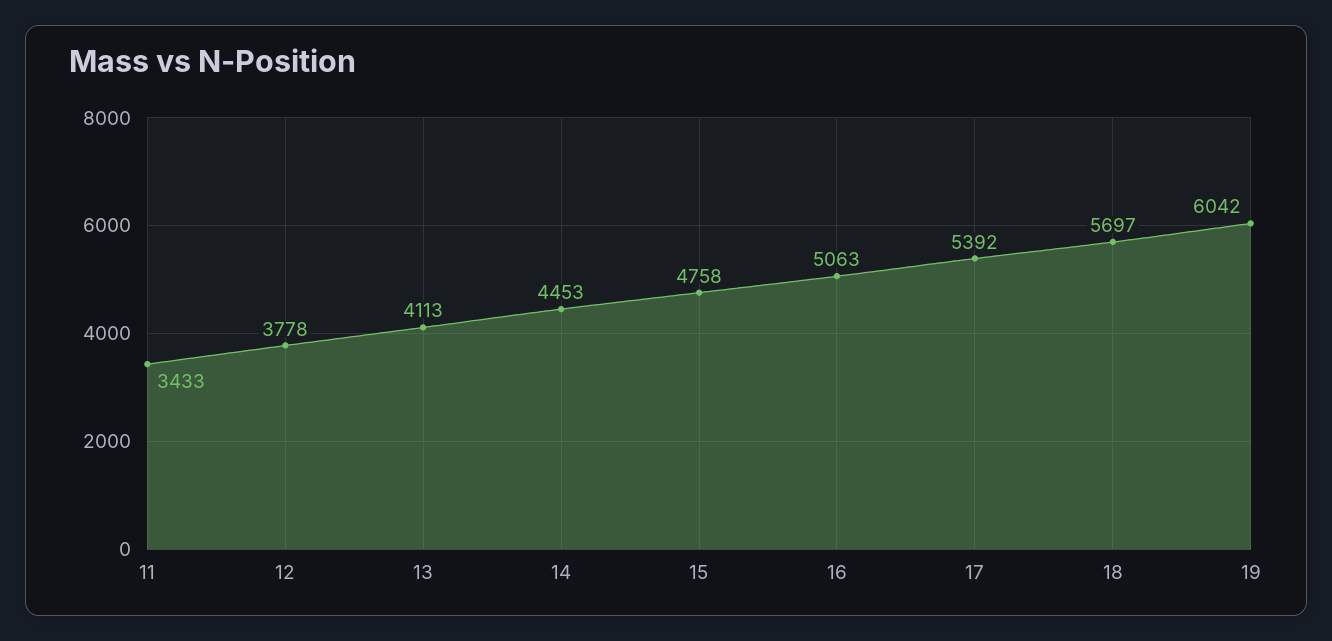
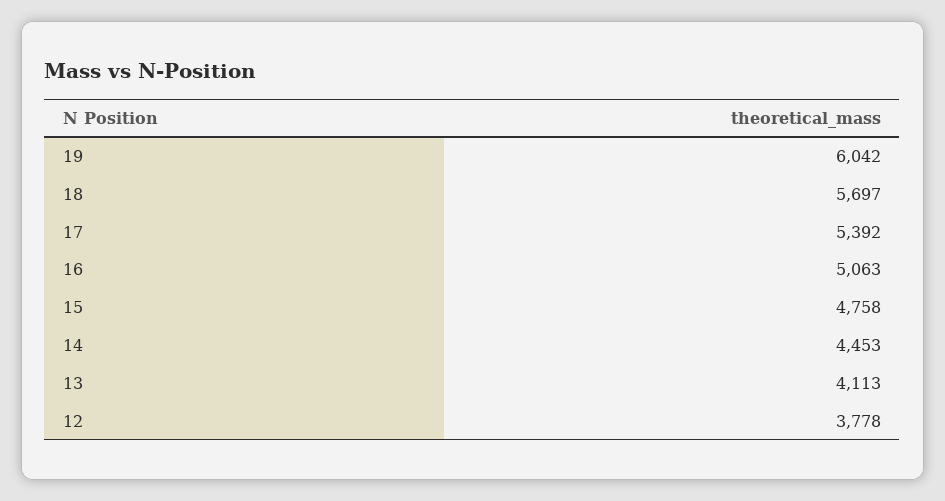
  {
-   "11": 3433,
    "12": 3778,
    "13": 4113,
    "14": 4453,
    "15": 4758,
    "16": 5063,
    "17": 5392,
    "18": 5697,
    "19": 6042
  }

